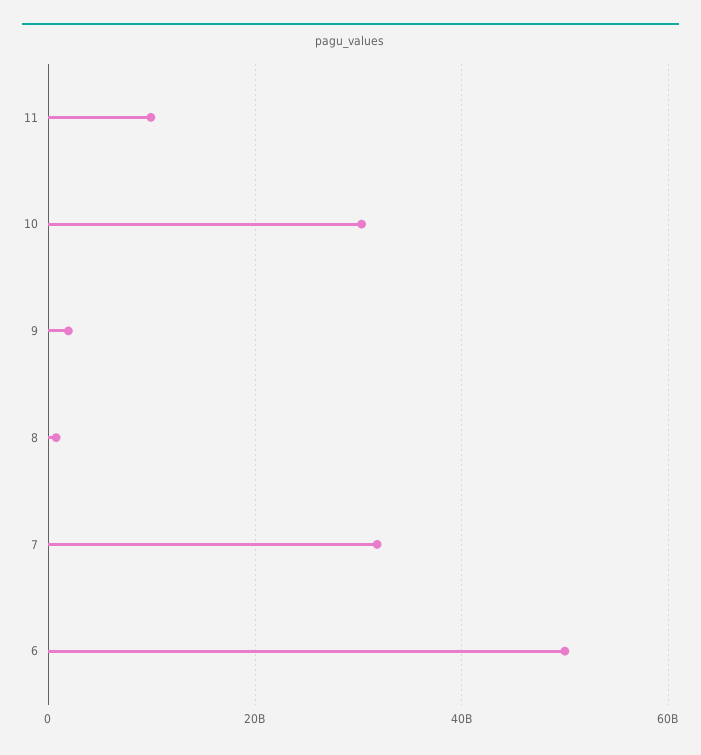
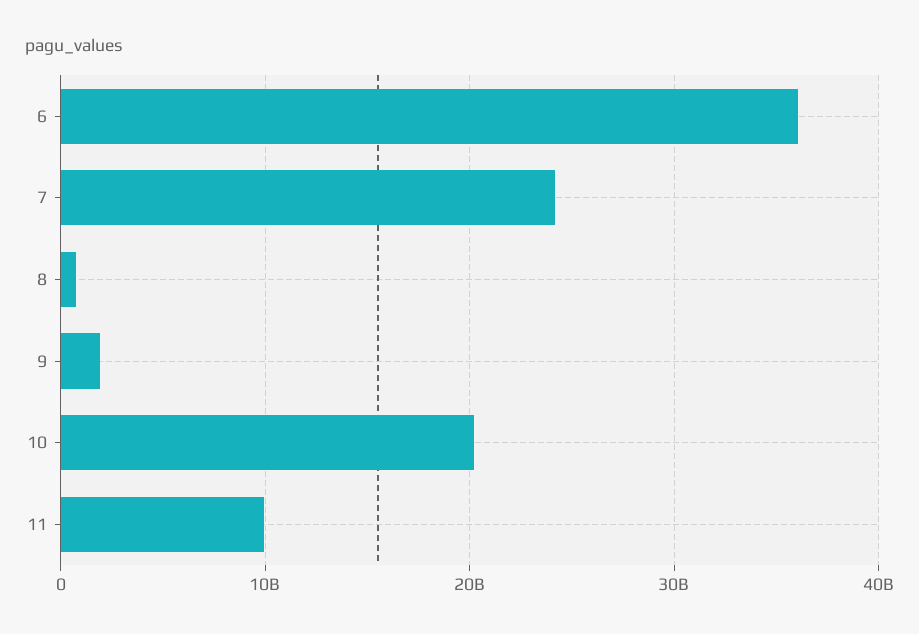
  {
    "11": 10000000000,
-   "10": 30000000000,
+   "10": 20000000000,
    "9": 2000000000,
    "8": 1000000000,
-   "7": 32000000000,
+   "7": 24000000000,
-   "6": 50000000000
+   "6": 36000000000
  }

